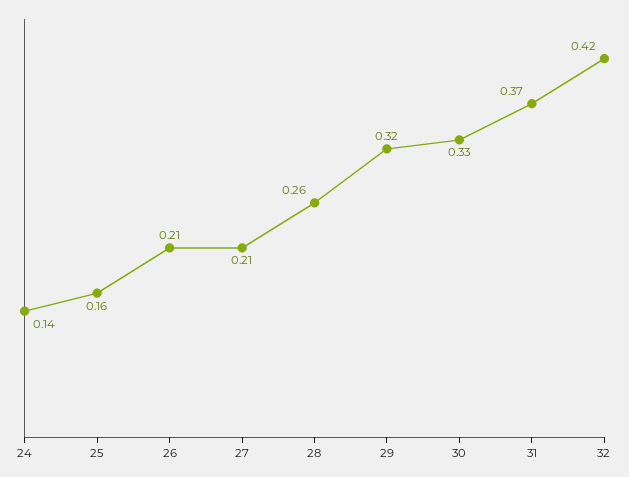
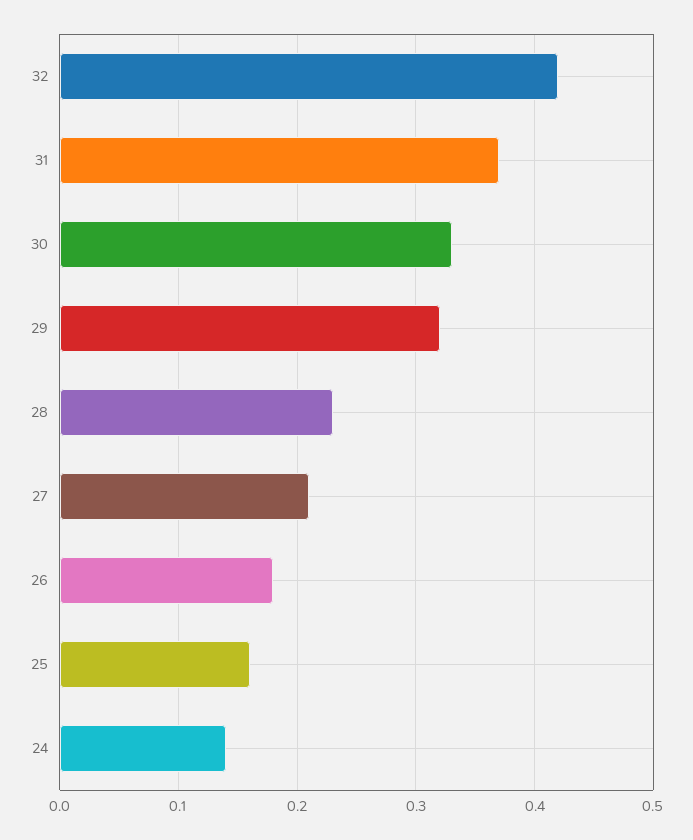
  {
    "24": 0.14,
    "25": 0.16,
-   "26": 0.21,
+   "26": 0.18,
    "27": 0.21,
-   "28": 0.26,
+   "28": 0.23,
    "29": 0.32,
    "30": 0.33,
    "31": 0.37,
    "32": 0.42
  }

